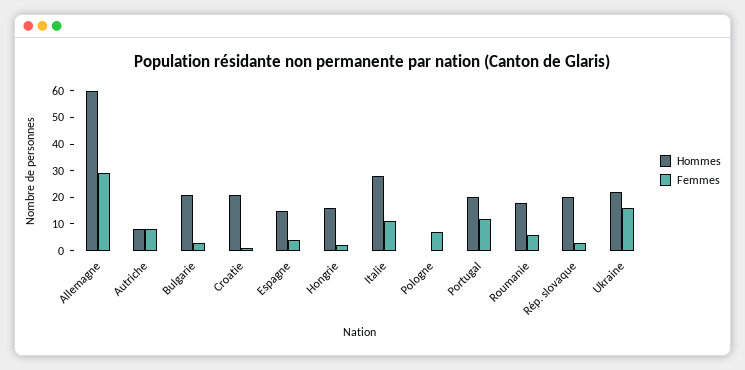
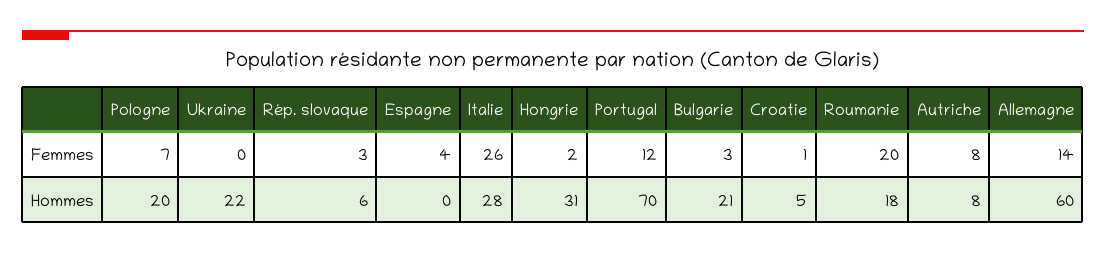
  {
    "Hommes": {
      "Allemagne": 60,
      "Autriche": 8,
      "Bulgarie": 21,
-     "Croatie": 20,
+     "Croatie": 5,
-     "Espagne": 15,
+     "Espagne": 0,
-     "Hongrie": 15,
+     "Hongrie": 31,
      "Italie": 28,
-     "Pologne": 0,
+     "Pologne": 20,
-     "Portugal": 20,
+     "Portugal": 70,
      "Roumanie": 18,
-     "Rép. slovaque": 20,
+     "Rép. slovaque": 6,
      "Ukraine": 22
    },
    "Femmes": {
-     "Allemagne": 30,
+     "Allemagne": 14,
      "Autriche": 8,
      "Bulgarie": 3,
      "Croatie": 1,
      "Espagne": 4,
      "Hongrie": 2,
-     "Italie": 10,
+     "Italie": 26,
      "Pologne": 7,
      "Portugal": 12,
-     "Roumanie": 5,
+     "Roumanie": 20,
      "Rép. slovaque": 3,
-     "Ukraine": 15
+     "Ukraine": 0
    }
  }

